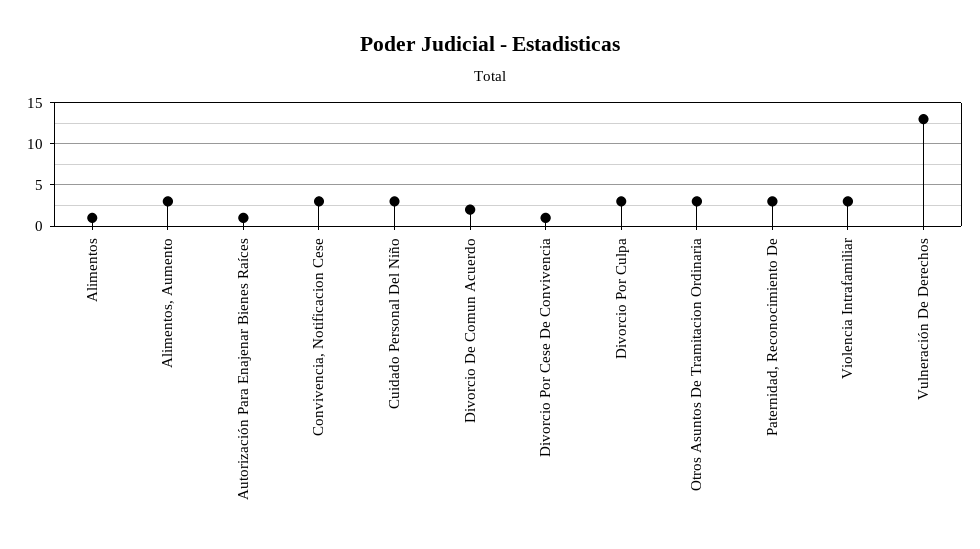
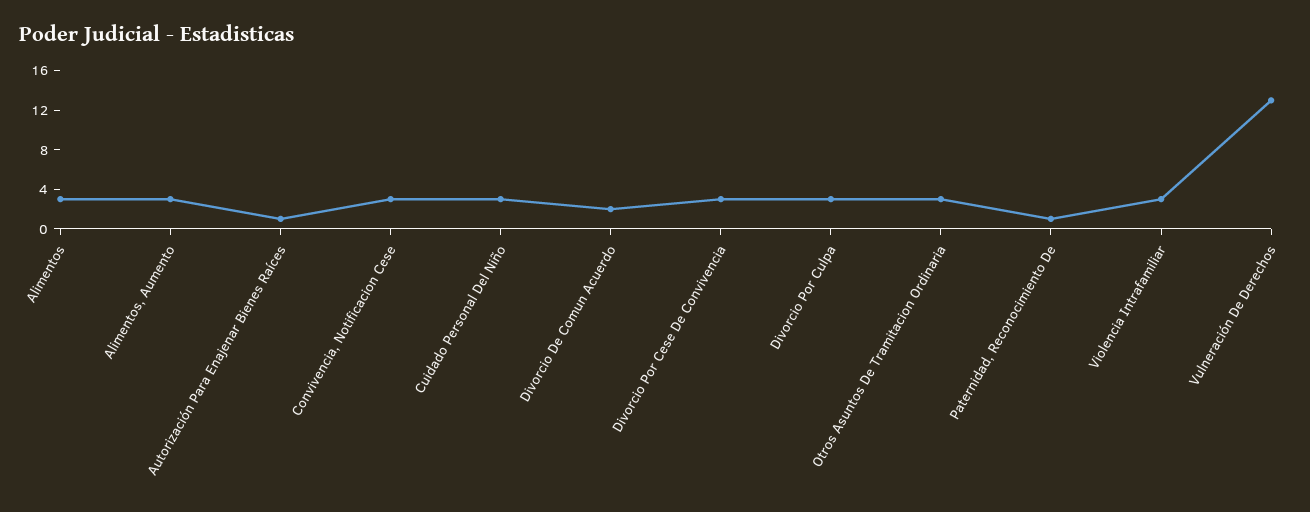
  {
-   "Alimentos": 1,
+   "Alimentos": 3,
    "Alimentos, Aumento": 3,
    "Autorización Para Enajenar Bienes Raíces": 1,
    "Convivencia, Notificacion Cese": 3,
    "Cuidado Personal Del Niño": 3,
    "Divorcio De Comun Acuerdo": 2,
-   "Divorcio Por Cese De Convivencia": 1,
+   "Divorcio Por Cese De Convivencia": 3,
    "Divorcio Por Culpa": 3,
    "Otros Asuntos De Tramitacion Ordinaria": 3,
-   "Paternidad, Reconocimiento De": 3,
+   "Paternidad, Reconocimiento De": 1,
    "Violencia Intrafamiliar": 3,
    "Vulneración De Derechos": 13
  }

